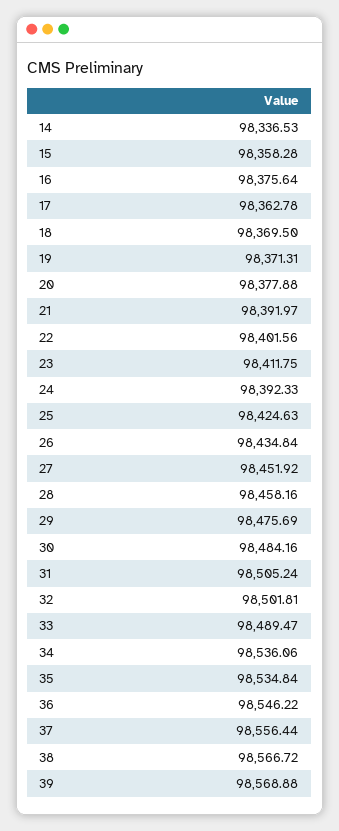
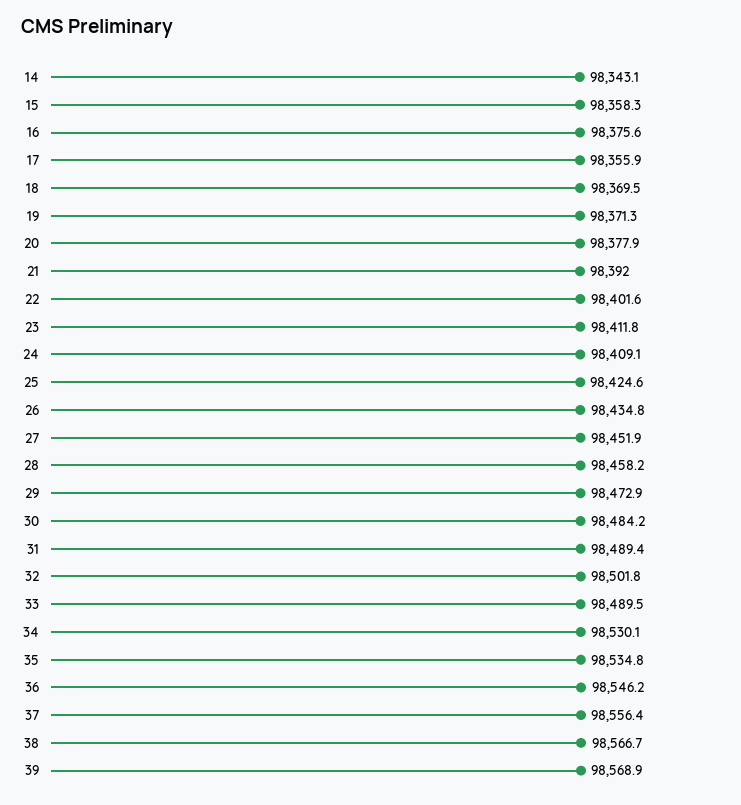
  {
-   "14": 98336.53,
+   "14": 98343.1,
    "15": 98358.28,
    "16": 98375.64,
-   "17": 98362.78,
+   "17": 98355.9,
    "18": 98369.5,
    "19": 98371.31,
    "20": 98377.88,
    "21": 98391.97,
    "22": 98401.56,
    "23": 98411.75,
-   "24": 98392.33,
+   "24": 98409.1,
    "25": 98424.63,
    "26": 98434.84,
    "27": 98451.92,
    "28": 98458.16,
-   "29": 98475.69,
+   "29": 98472.9,
    "30": 98484.16,
-   "31": 98505.24,
+   "31": 98489.4,
    "32": 98501.81,
    "33": 98489.47,
-   "34": 98536.06,
+   "34": 98530.1,
    "35": 98534.84,
    "36": 98546.22,
    "37": 98556.44,
    "38": 98566.72,
    "39": 98568.88
  }

